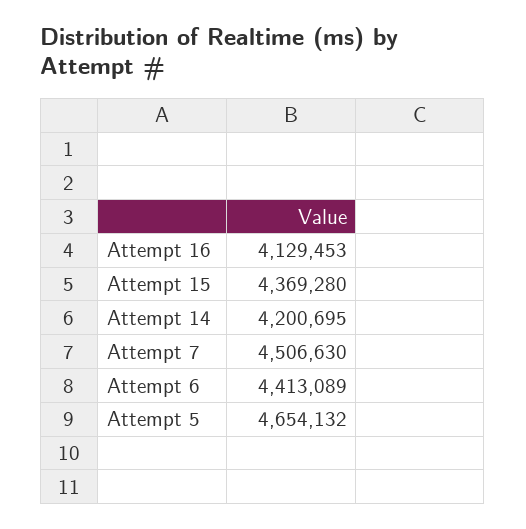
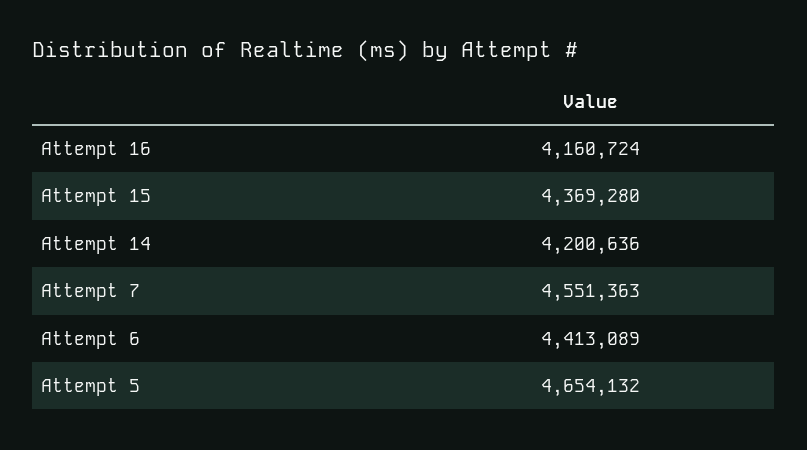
  {
-   "Attempt 16": 4129453,
+   "Attempt 16": 4160724,
    "Attempt 15": 4369280,
-   "Attempt 14": 4200695,
+   "Attempt 14": 4200636,
-   "Attempt 7": 4506630,
+   "Attempt 7": 4551363,
    "Attempt 6": 4413089,
    "Attempt 5": 4654132
  }

